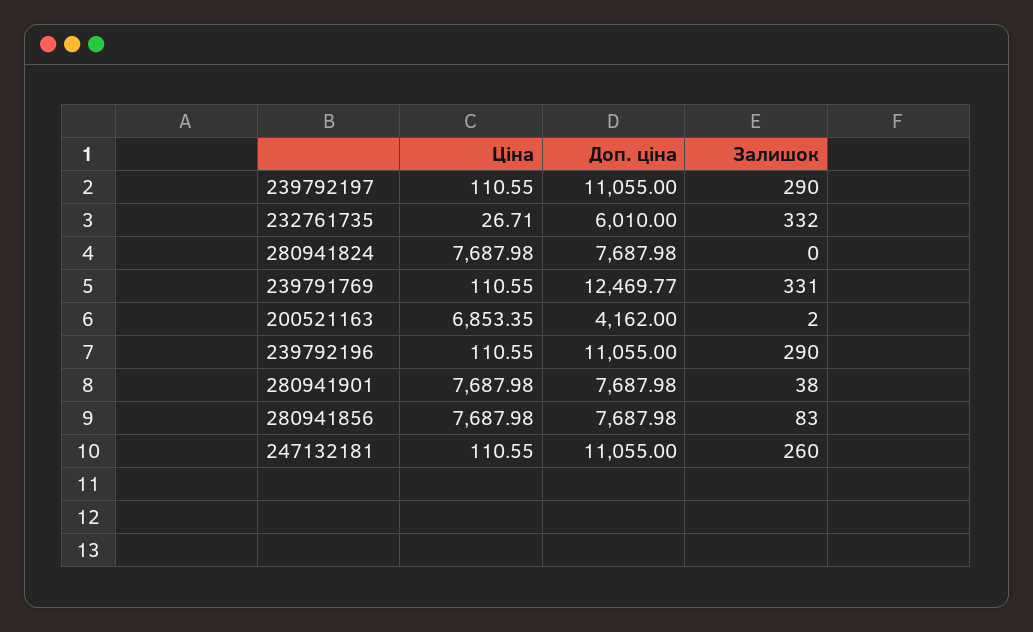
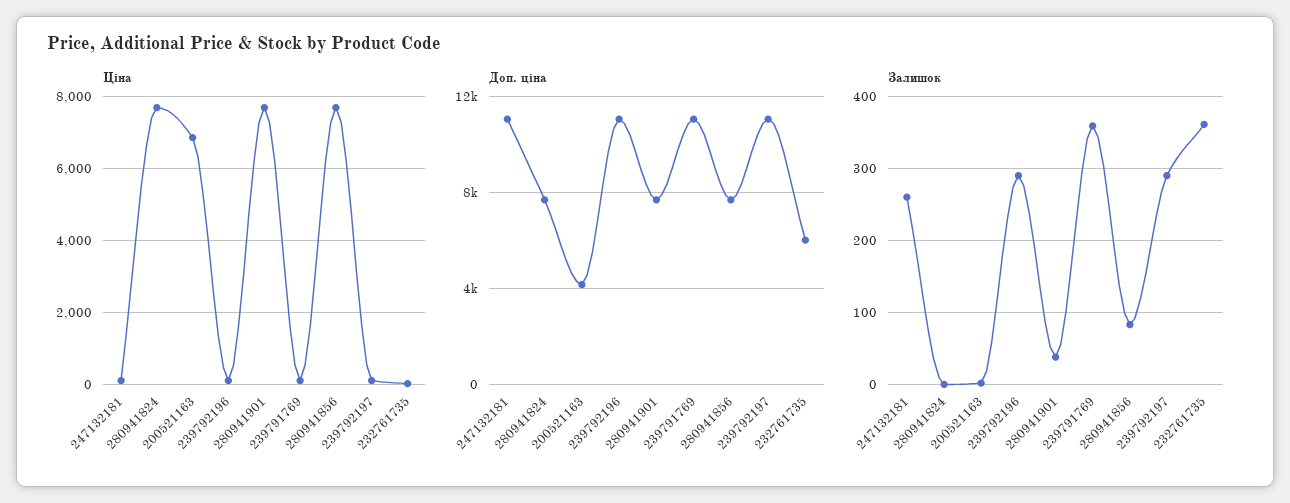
  {
    "Ціна": {
      "239792197": 110.55,
      "232761735": 26.71,
      "280941824": 7687.98,
      "239791769": 110.55,
      "200521163": 6853.35,
      "239792196": 110.55,
      "280941901": 7687.98,
      "280941856": 7687.98,
      "247132181": 110.55
    },
    "Доп. ціна": {
      "239792197": 11055,
      "232761735": 6010,
      "280941824": 7687.98,
-     "239791769": 12469.77,
+     "239791769": 11000,
      "200521163": 4162,
      "239792196": 11055,
      "280941901": 7687.98,
      "280941856": 7687.98,
      "247132181": 11055
    },
    "Залишок": {
      "239792197": 290,
-     "232761735": 332,
+     "232761735": 360,
      "280941824": 0,
-     "239791769": 331,
+     "239791769": 360,
      "200521163": 2,
      "239792196": 290,
      "280941901": 38,
      "280941856": 83,
      "247132181": 260
    }
  }

